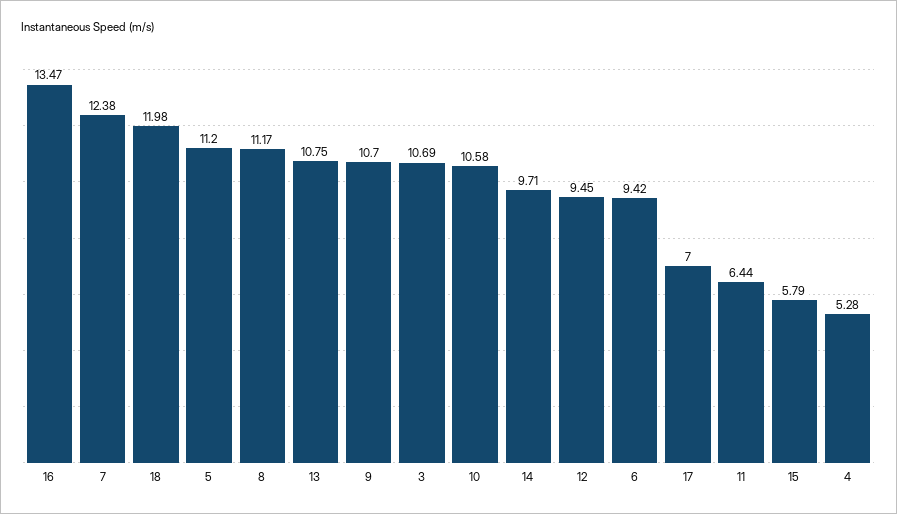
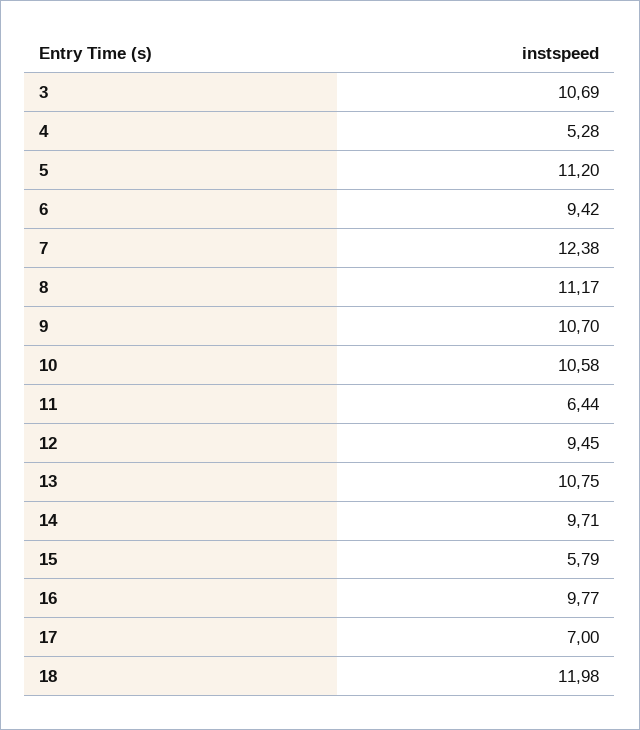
  {
-   "16": 13.47,
+   "16": 9.77,
    "7": 12.38,
    "18": 11.98,
    "5": 11.2,
    "8": 11.17,
    "13": 10.75,
    "9": 10.7,
    "3": 10.69,
    "10": 10.58,
    "14": 9.71,
    "12": 9.45,
    "6": 9.42,
    "17": 7,
    "11": 6.44,
    "15": 5.79,
    "4": 5.28
  }

